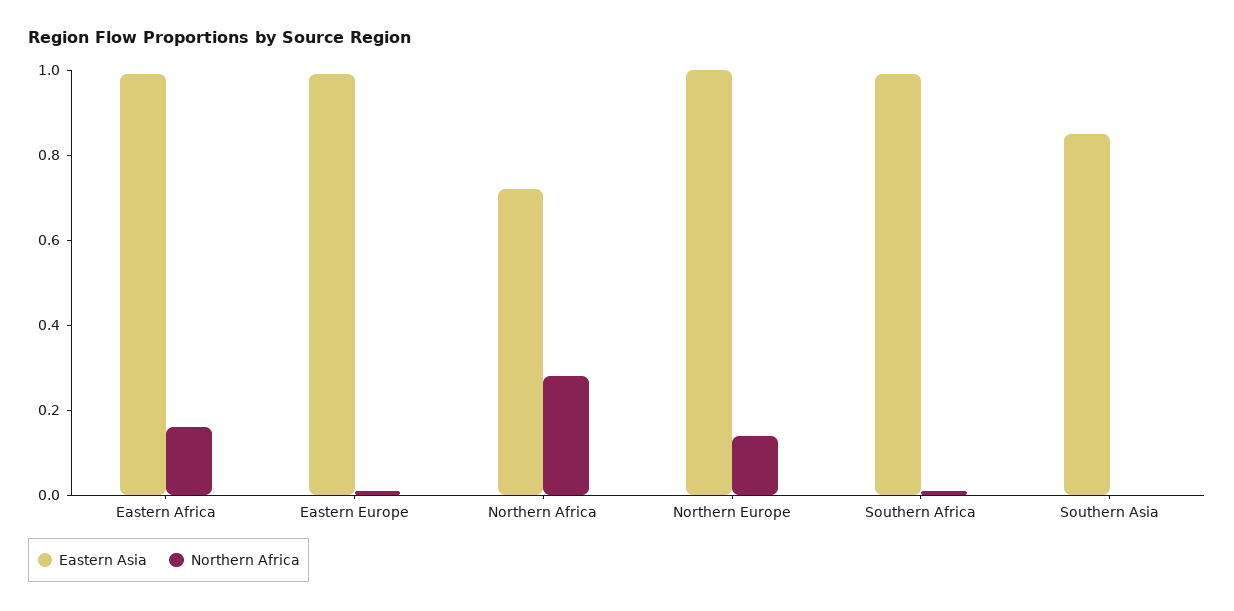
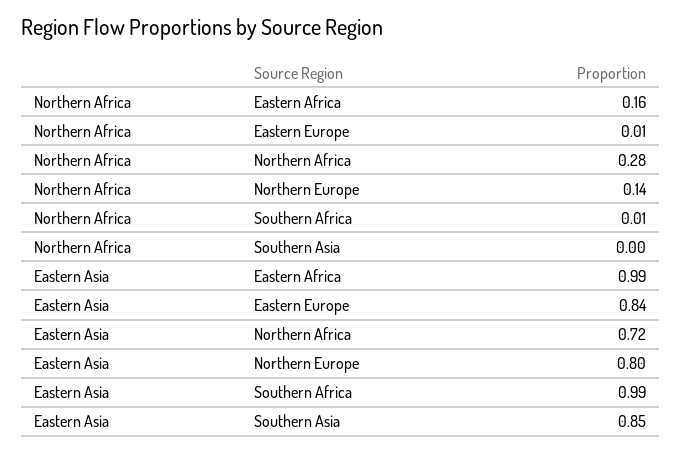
  {
    "Eastern Asia": {
      "Eastern Africa": 0.99,
-     "Eastern Europe": 1,
+     "Eastern Europe": 0.84,
      "Northern Africa": 0.72,
-     "Northern Europe": 1,
+     "Northern Europe": 0.8,
      "Southern Africa": 0.99,
      "Southern Asia": 0.85
    },
    "Northern Africa": {
      "Eastern Africa": 0.16,
      "Eastern Europe": 0.01,
      "Northern Africa": 0.28,
      "Northern Europe": 0.14,
      "Southern Africa": 0.01,
      "Southern Asia": 0
    }
  }

